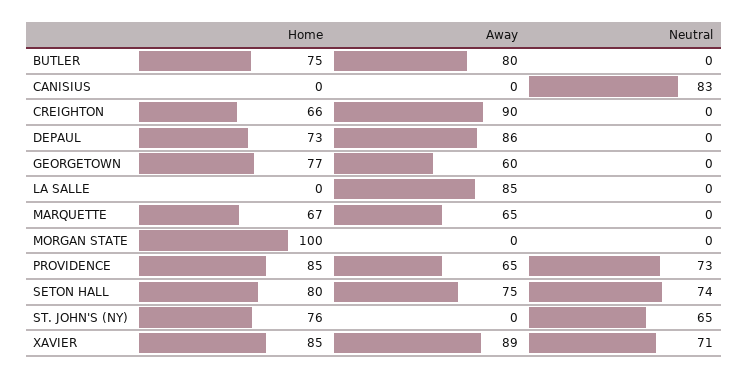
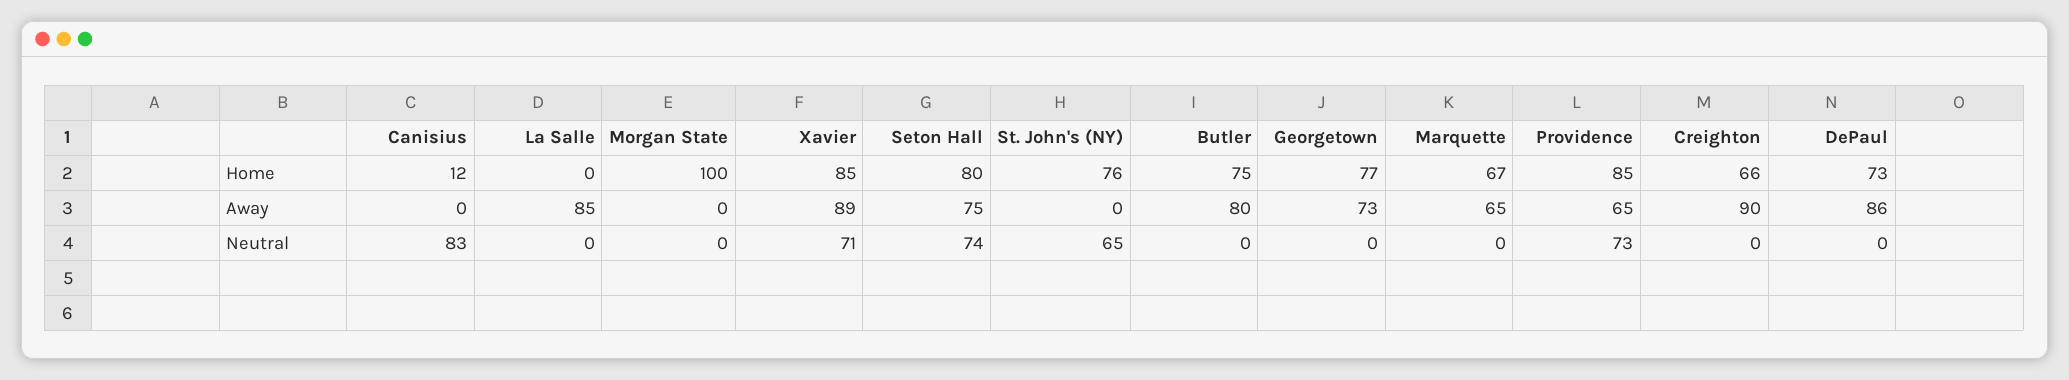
  {
    "Home": {
      "BUTLER": 75,
-     "CANISIUS": 0,
+     "CANISIUS": 12,
      "CREIGHTON": 66,
      "DEPAUL": 73,
      "GEORGETOWN": 77,
      "LA SALLE": 0,
      "MARQUETTE": 67,
      "MORGAN STATE": 100,
      "PROVIDENCE": 85,
      "SETON HALL": 80,
      "ST. JOHN'S (NY)": 76,
      "XAVIER": 85
    },
    "Away": {
      "BUTLER": 80,
      "CANISIUS": 0,
      "CREIGHTON": 90,
      "DEPAUL": 86,
-     "GEORGETOWN": 60,
+     "GEORGETOWN": 73,
      "LA SALLE": 85,
      "MARQUETTE": 65,
      "MORGAN STATE": 0,
      "PROVIDENCE": 65,
      "SETON HALL": 75,
      "ST. JOHN'S (NY)": 0,
      "XAVIER": 89
    },
    "Neutral": {
      "BUTLER": 0,
      "CANISIUS": 83,
      "CREIGHTON": 0,
      "DEPAUL": 0,
      "GEORGETOWN": 0,
      "LA SALLE": 0,
      "MARQUETTE": 0,
      "MORGAN STATE": 0,
      "PROVIDENCE": 73,
      "SETON HALL": 74,
      "ST. JOHN'S (NY)": 65,
      "XAVIER": 71
    }
  }

